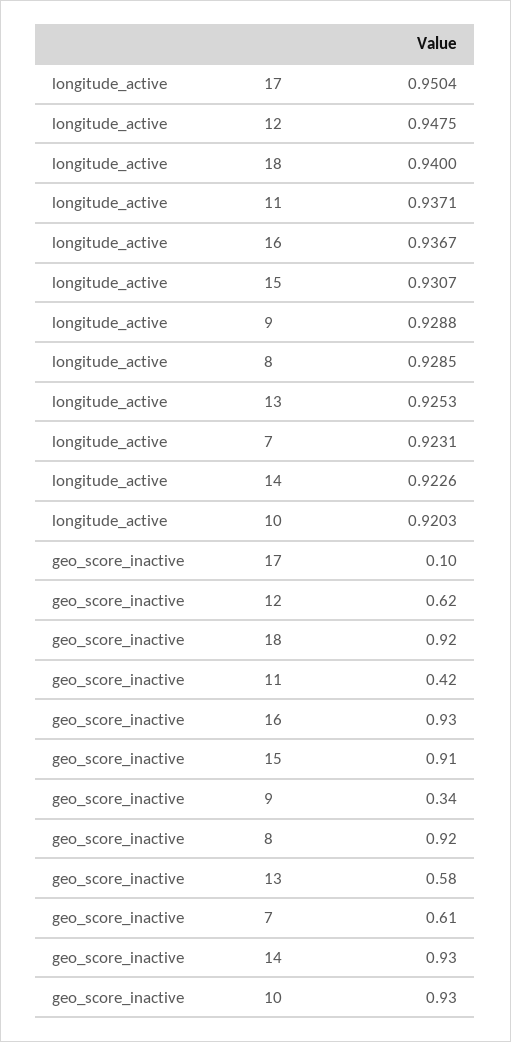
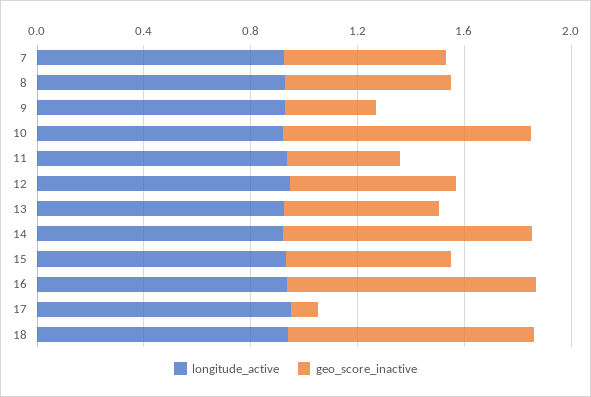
  {
    "longitude_active": {
      "17": 0.9504,
      "12": 0.9475,
      "18": 0.94,
      "11": 0.9371,
      "16": 0.9367,
      "15": 0.9307,
      "9": 0.9288,
      "8": 0.9285,
      "13": 0.9253,
      "7": 0.9231,
      "14": 0.9226,
      "10": 0.9203
    },
    "geo_score_inactive": {
      "17": 0.1,
      "12": 0.62,
      "18": 0.92,
      "11": 0.42,
      "16": 0.93,
-     "15": 0.91,
+     "15": 0.6,
      "9": 0.34,
-     "8": 0.92,
+     "8": 0.6,
      "13": 0.58,
      "7": 0.61,
      "14": 0.93,
      "10": 0.93
    }
  }

